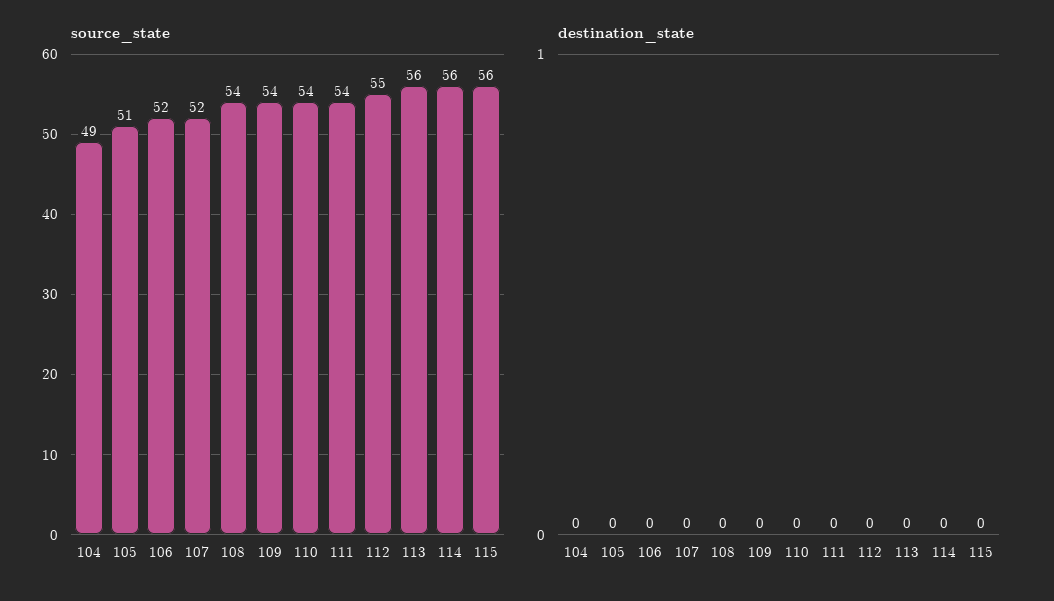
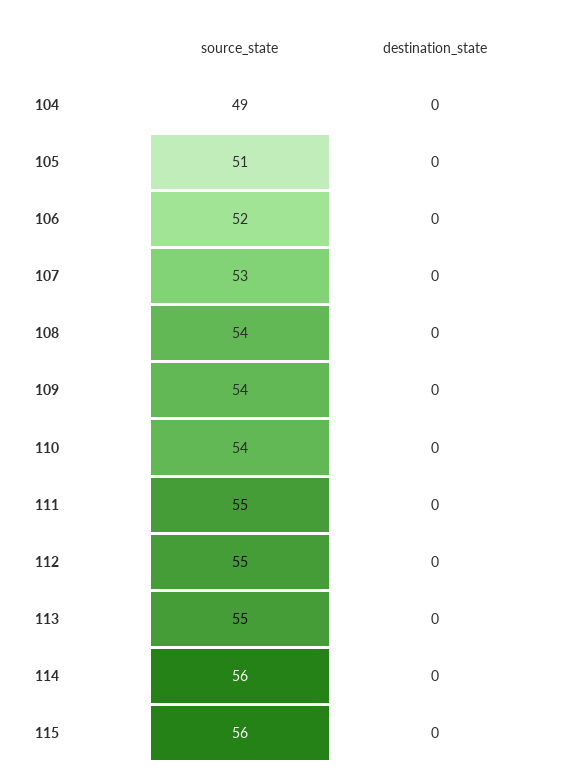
  {
    "source_state": {
      "104": 49,
      "105": 51,
      "106": 52,
-     "107": 52,
+     "107": 53,
      "108": 54,
      "109": 54,
      "110": 54,
-     "111": 54,
+     "111": 55,
      "112": 55,
-     "113": 56,
+     "113": 55,
      "114": 56,
      "115": 56
    },
    "destination_state": {
      "104": 0,
      "105": 0,
      "106": 0,
      "107": 0,
      "108": 0,
      "109": 0,
      "110": 0,
      "111": 0,
      "112": 0,
      "113": 0,
      "114": 0,
      "115": 0
    }
  }

